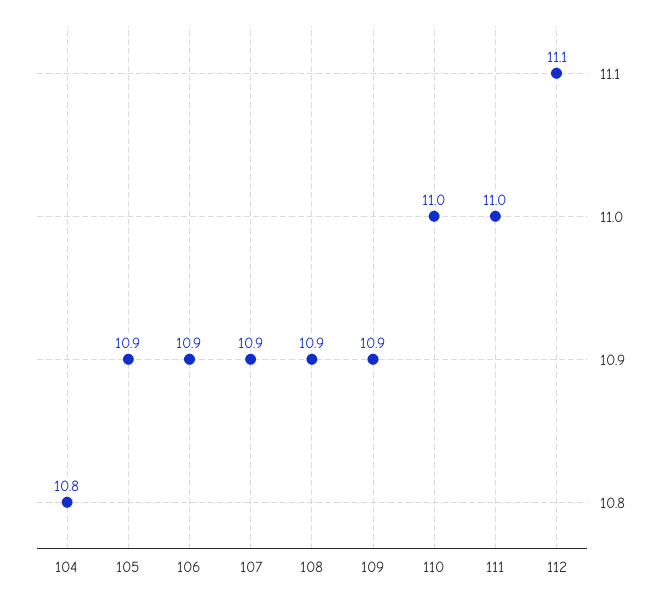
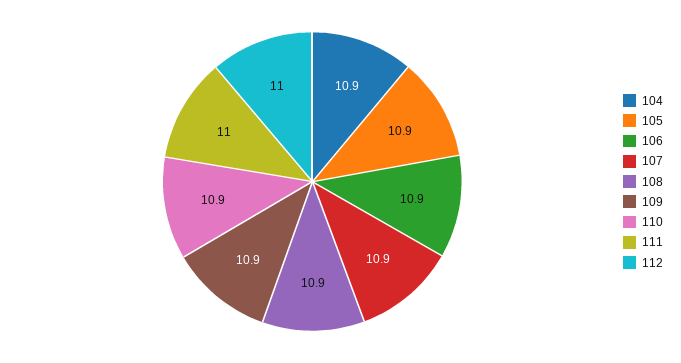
  {
-   "104": 10.8,
+   "104": 10.9,
    "105": 10.9,
    "106": 10.9,
    "107": 10.9,
    "108": 10.9,
    "109": 10.9,
-   "110": 11,
+   "110": 10.9,
    "111": 11,
-   "112": 11.1
+   "112": 11
  }

